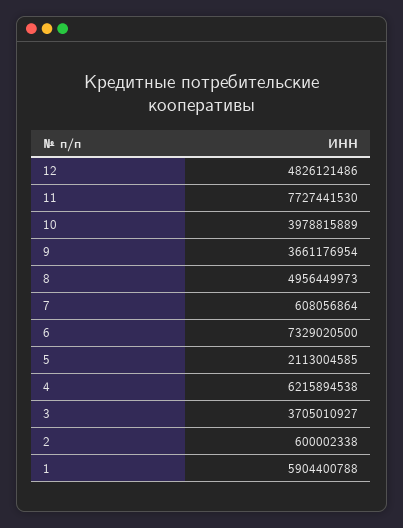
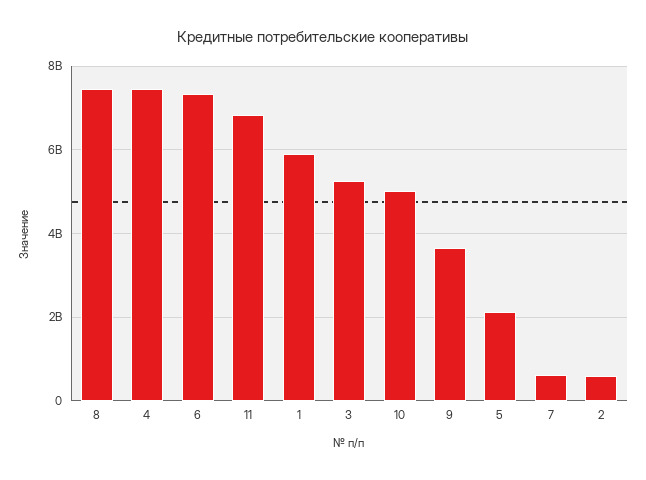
  {
-   "12": 4826121486,
-   "11": 7727441530,
+   "11": 6800000000,
-   "10": 3978815889,
+   "10": 5000000000,
    "9": 3661176954,
-   "8": 4956449973,
+   "8": 7400000000,
    "7": 608056864,
    "6": 7329020500,
    "5": 2113004585,
-   "4": 6215894538,
+   "4": 7400000000,
-   "3": 3705010927,
+   "3": 5200000000,
    "2": 600002338,
    "1": 5904400788
  }

